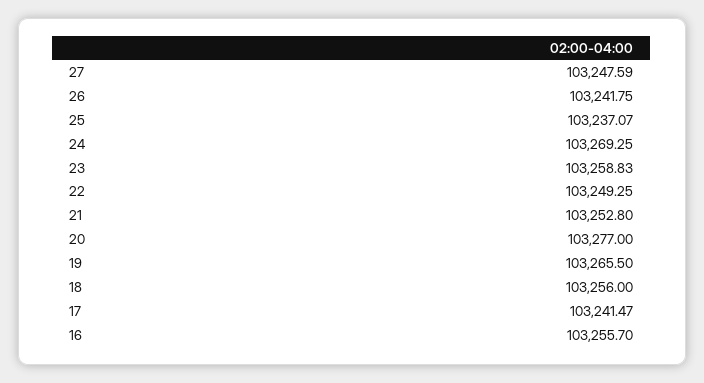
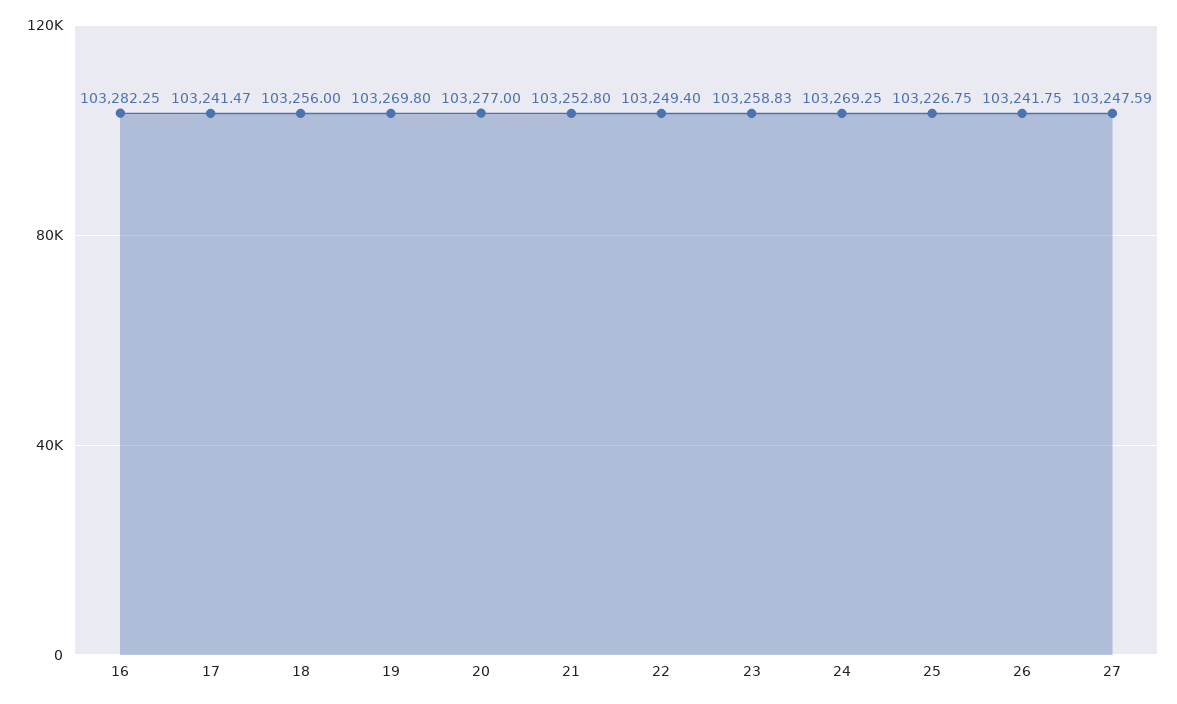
  {
    "27": 103247.59,
    "26": 103241.75,
-   "25": 103237.07,
+   "25": 103226.75,
    "24": 103269.25,
    "23": 103258.83,
-   "22": 103249.25,
+   "22": 103249.4,
    "21": 103252.8,
    "20": 103277,
-   "19": 103265.5,
+   "19": 103269.8,
    "18": 103256,
    "17": 103241.47,
-   "16": 103255.7
+   "16": 103282.25
  }

